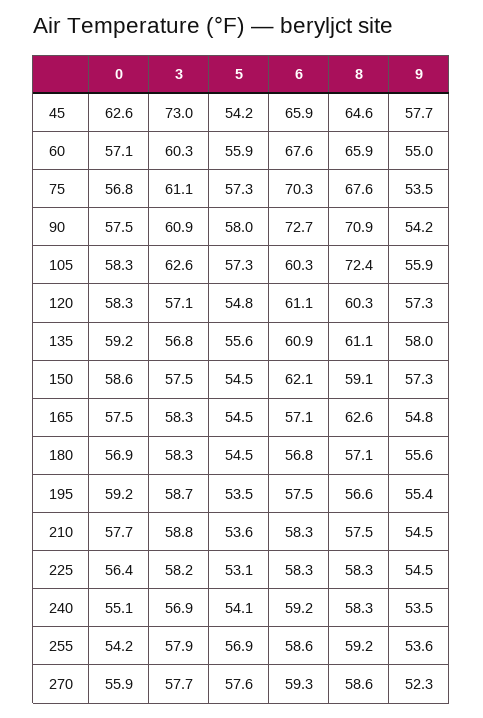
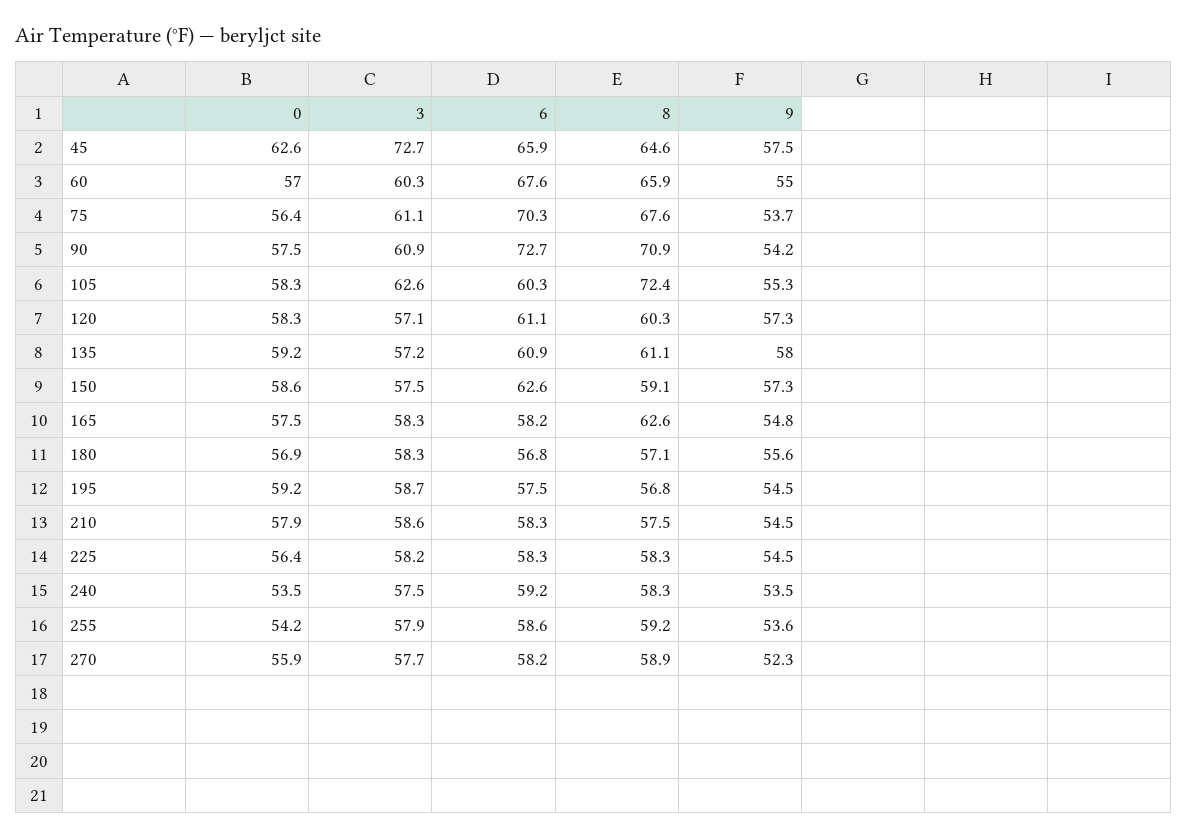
  {
    "0": {
      "45": 62.6,
-     "60": 57.1,
+     "60": 57,
-     "75": 56.8,
+     "75": 56.4,
      "90": 57.5,
      "105": 58.3,
      "120": 58.3,
      "135": 59.2,
      "150": 58.6,
      "165": 57.5,
      "180": 56.9,
      "195": 59.2,
-     "210": 57.7,
+     "210": 57.9,
      "225": 56.4,
-     "240": 55.1,
+     "240": 53.5,
      "255": 54.2,
      "270": 55.9
    },
    "3": {
-     "45": 73,
+     "45": 72.7,
      "60": 60.3,
      "75": 61.1,
      "90": 60.9,
      "105": 62.6,
      "120": 57.1,
-     "135": 56.8,
+     "135": 57.2,
      "150": 57.5,
      "165": 58.3,
      "180": 58.3,
      "195": 58.7,
-     "210": 58.8,
+     "210": 58.6,
      "225": 58.2,
-     "240": 56.9,
+     "240": 57.5,
      "255": 57.9,
      "270": 57.7
    },
-   "5": {
-     "45": 54.2,
-     "60": 55.9,
-     "75": 57.3,
-     "90": 58,
-     "105": 57.3,
-     "120": 54.8,
-     "135": 55.6,
-     "150": 54.5,
-     "165": 54.5,
-     "180": 54.5,
-     "195": 53.5,
-     "210": 53.6,
-     "225": 53.1,
-     "240": 54.1,
-     "255": 56.9,
-     "270": 57.6
-   },
    "6": {
      "45": 65.9,
      "60": 67.6,
      "75": 70.3,
      "90": 72.7,
      "105": 60.3,
      "120": 61.1,
      "135": 60.9,
-     "150": 62.1,
+     "150": 62.6,
-     "165": 57.1,
+     "165": 58.2,
      "180": 56.8,
      "195": 57.5,
      "210": 58.3,
      "225": 58.3,
      "240": 59.2,
      "255": 58.6,
-     "270": 59.3
+     "270": 58.2
    },
    "8": {
      "45": 64.6,
      "60": 65.9,
      "75": 67.6,
      "90": 70.9,
      "105": 72.4,
      "120": 60.3,
      "135": 61.1,
      "150": 59.1,
      "165": 62.6,
      "180": 57.1,
-     "195": 56.6,
+     "195": 56.8,
      "210": 57.5,
      "225": 58.3,
      "240": 58.3,
      "255": 59.2,
-     "270": 58.6
+     "270": 58.9
    },
    "9": {
-     "45": 57.7,
+     "45": 57.5,
      "60": 55,
-     "75": 53.5,
+     "75": 53.7,
      "90": 54.2,
-     "105": 55.9,
+     "105": 55.3,
      "120": 57.3,
      "135": 58,
      "150": 57.3,
      "165": 54.8,
      "180": 55.6,
-     "195": 55.4,
+     "195": 54.5,
      "210": 54.5,
      "225": 54.5,
      "240": 53.5,
      "255": 53.6,
      "270": 52.3
    }
  }

